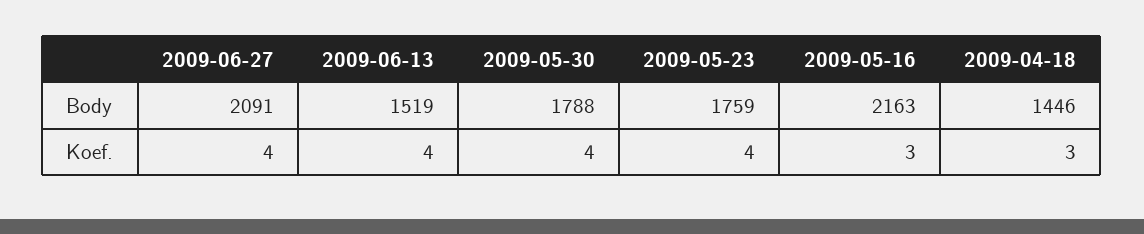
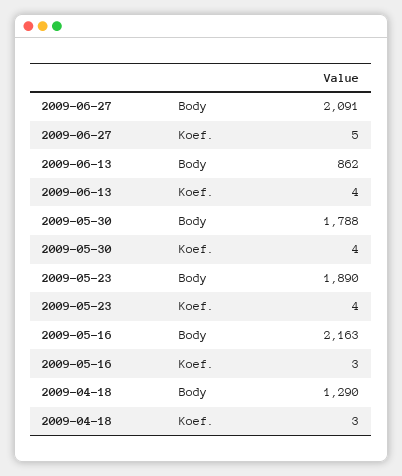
  {
    "2009-06-27": {
      "Body": 2091,
-     "Koef.": 4
+     "Koef.": 5
    },
    "2009-06-13": {
-     "Body": 1519,
+     "Body": 862,
      "Koef.": 4
    },
    "2009-05-30": {
      "Body": 1788,
      "Koef.": 4
    },
    "2009-05-23": {
-     "Body": 1759,
+     "Body": 1890,
      "Koef.": 4
    },
    "2009-05-16": {
      "Body": 2163,
      "Koef.": 3
    },
    "2009-04-18": {
-     "Body": 1446,
+     "Body": 1290,
      "Koef.": 3
    }
  }

